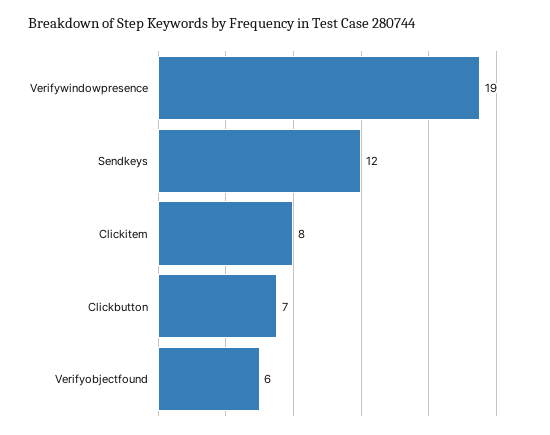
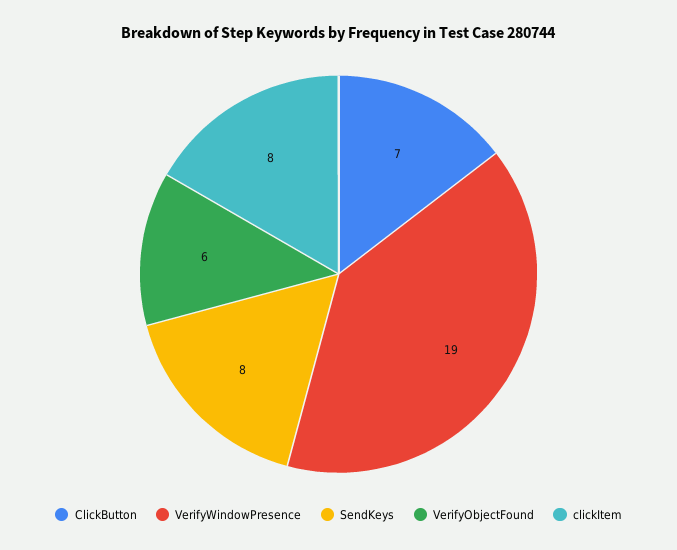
  {
    "Verifywindowpresence": 19,
-   "Sendkeys": 12,
+   "Sendkeys": 8,
    "Clickitem": 8,
    "Clickbutton": 7,
    "Verifyobjectfound": 6
  }

